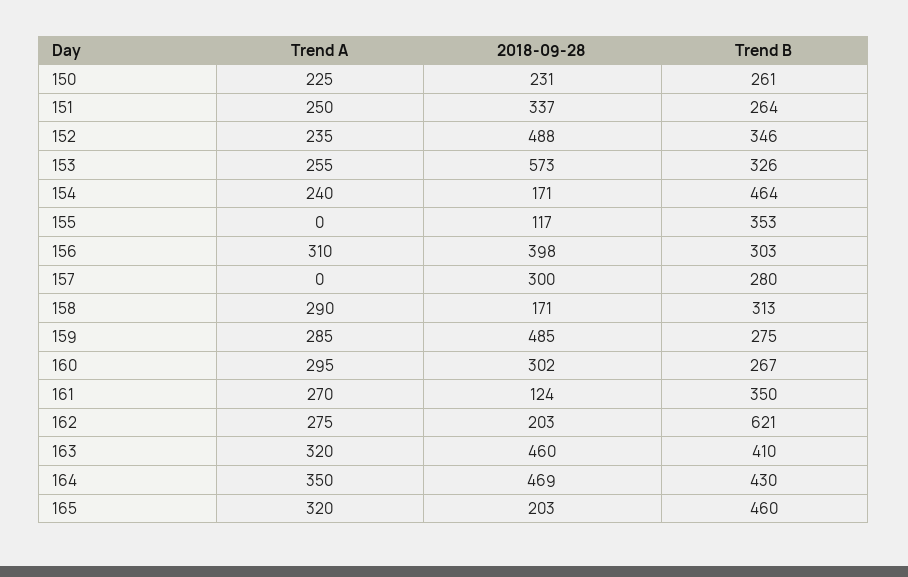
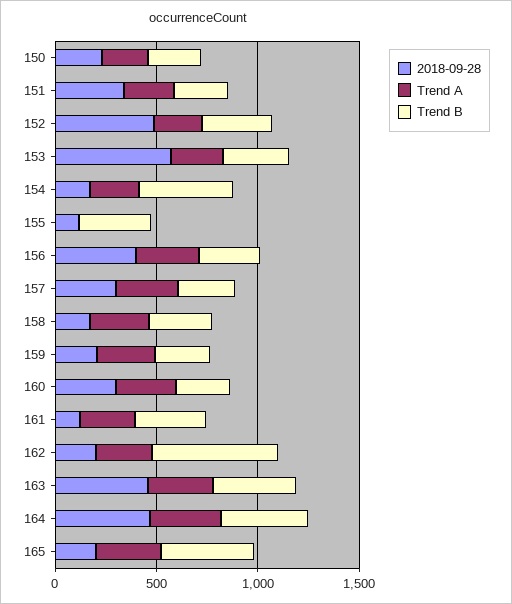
  {
    "Trend A": {
      "150": 225,
      "151": 250,
      "152": 235,
      "153": 255,
      "154": 240,
      "155": 0,
      "156": 310,
-     "157": 0,
+     "157": 300,
      "158": 290,
      "159": 285,
      "160": 295,
      "161": 270,
      "162": 275,
      "163": 320,
      "164": 350,
      "165": 320
    },
    "2018-09-28": {
      "150": 231,
      "151": 337,
      "152": 488,
      "153": 573,
      "154": 171,
      "155": 117,
      "156": 398,
      "157": 300,
      "158": 171,
-     "159": 485,
+     "159": 200,
      "160": 302,
      "161": 124,
      "162": 203,
      "163": 460,
      "164": 469,
      "165": 203
    },
    "Trend B": {
      "150": 261,
      "151": 264,
      "152": 346,
      "153": 326,
      "154": 464,
      "155": 353,
      "156": 303,
      "157": 280,
      "158": 313,
      "159": 275,
      "160": 267,
      "161": 350,
      "162": 621,
      "163": 410,
      "164": 430,
      "165": 460
    }
  }

